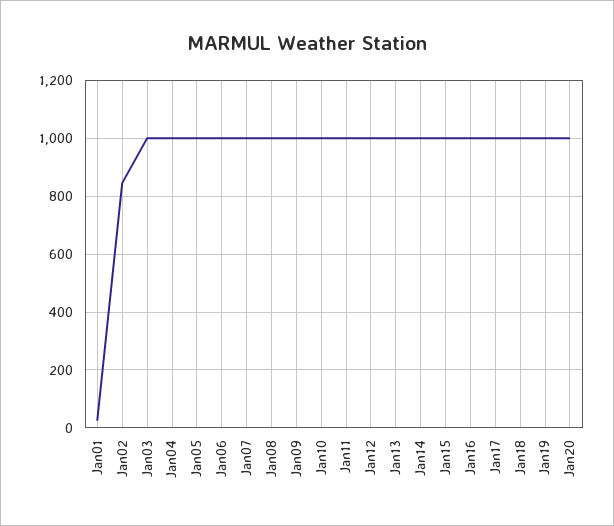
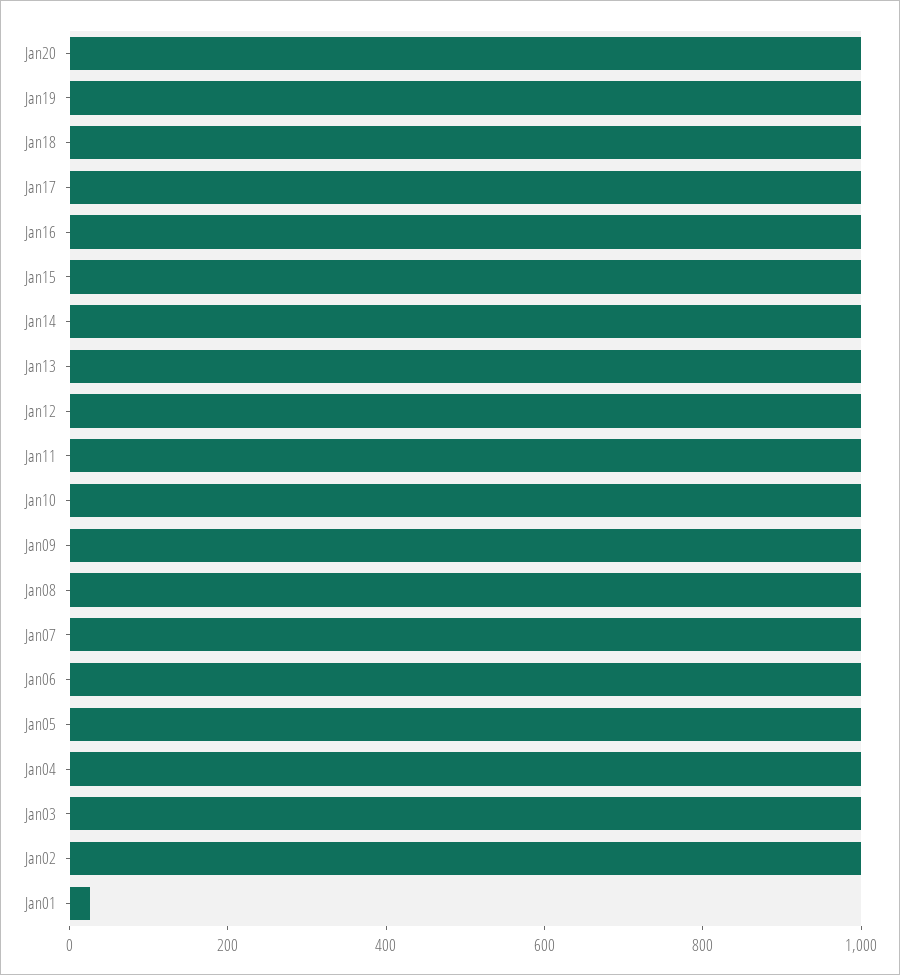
  {
    "Jan01": 25,
-   "Jan02": 850,
+   "Jan02": 1000,
    "Jan03": 1000,
    "Jan04": 1000,
    "Jan05": 1000,
    "Jan06": 1000,
    "Jan07": 1000,
    "Jan08": 1000,
    "Jan09": 1000,
    "Jan10": 1000,
    "Jan11": 1000,
    "Jan12": 1000,
    "Jan13": 1000,
    "Jan14": 1000,
    "Jan15": 1000,
    "Jan16": 1000,
    "Jan17": 1000,
    "Jan18": 1000,
    "Jan19": 1000,
    "Jan20": 1000
  }

